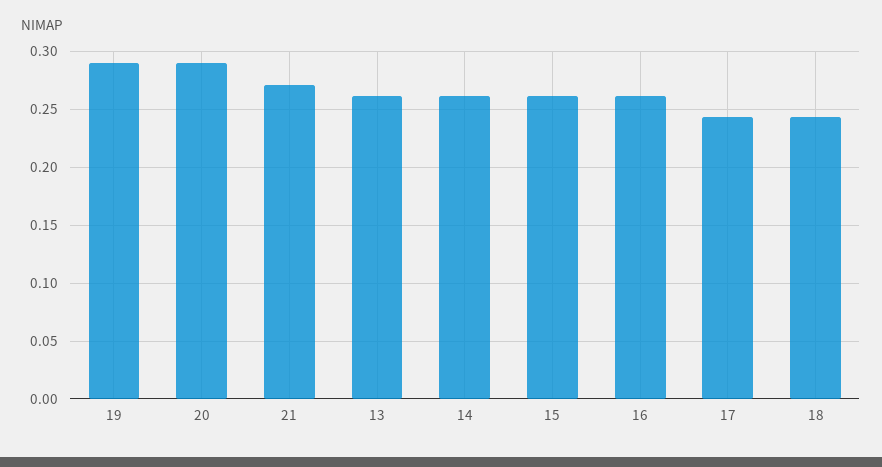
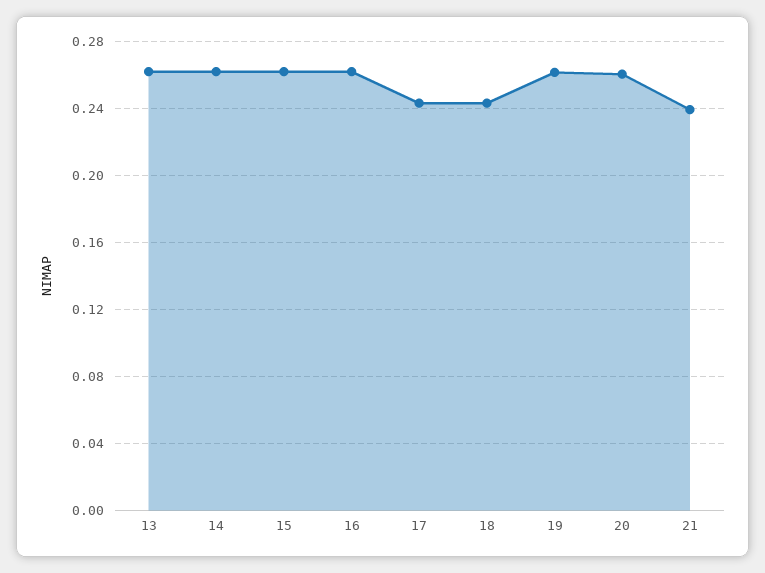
  {
-   "19": 0.29,
+   "19": 0.26,
-   "20": 0.29,
+   "20": 0.26,
-   "21": 0.27,
+   "21": 0.24,
    "13": 0.26,
    "14": 0.26,
    "15": 0.26,
    "16": 0.26,
    "17": 0.245,
    "18": 0.245
  }

